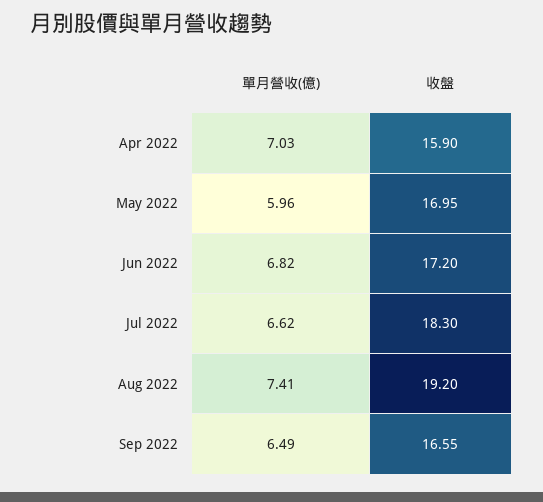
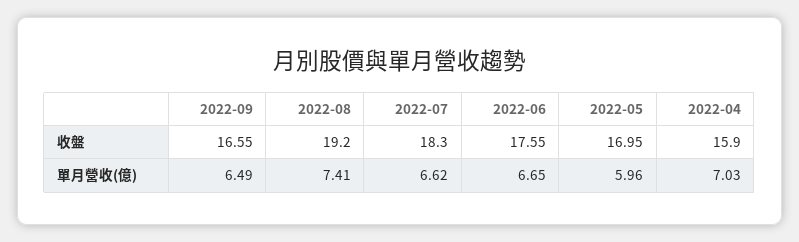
  {
    "單月營收(億)": {
      "Apr 2022": 7.03,
      "May 2022": 5.96,
-     "Jun 2022": 6.82,
+     "Jun 2022": 6.65,
      "Jul 2022": 6.62,
      "Aug 2022": 7.41,
      "Sep 2022": 6.49
    },
    "收盤": {
      "Apr 2022": 15.9,
      "May 2022": 16.95,
-     "Jun 2022": 17.2,
+     "Jun 2022": 17.55,
      "Jul 2022": 18.3,
      "Aug 2022": 19.2,
      "Sep 2022": 16.55
    }
  }

